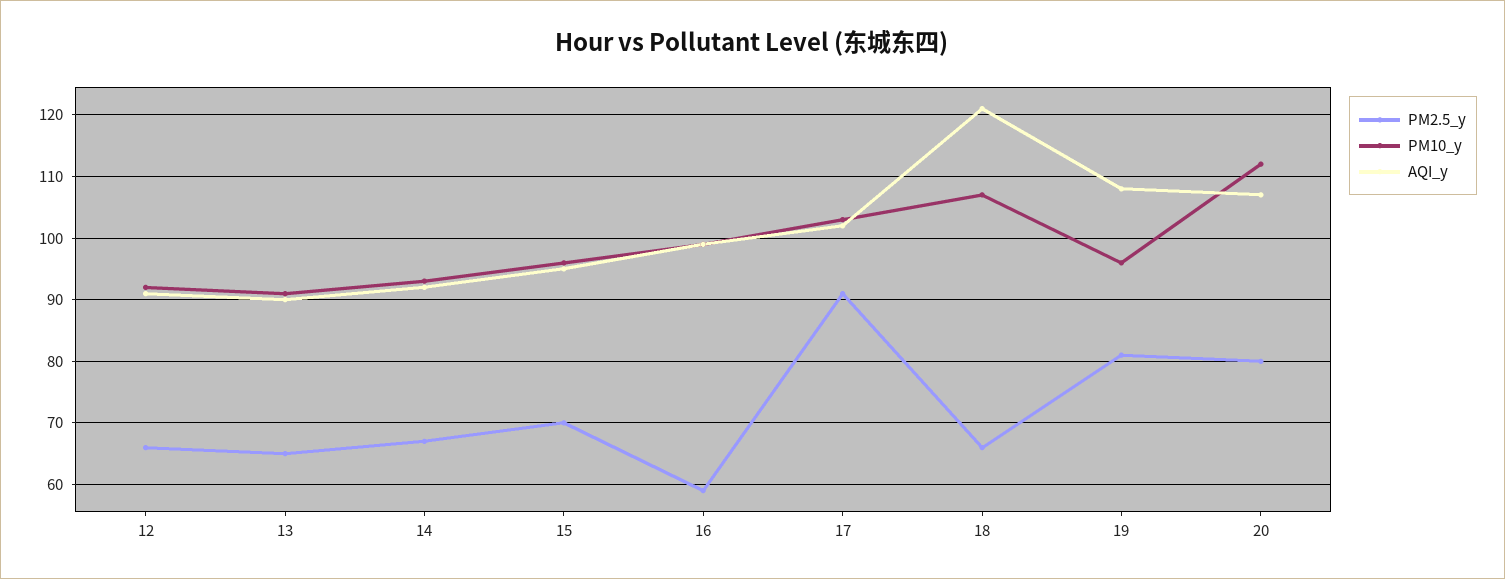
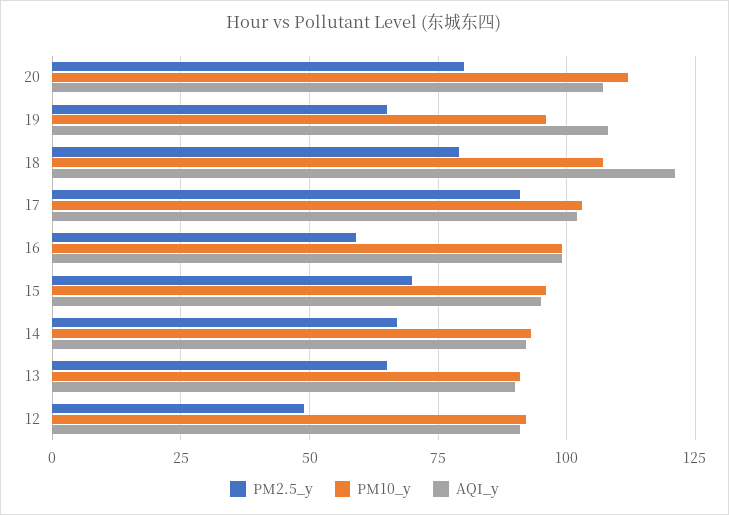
  {
    "PM2.5_y": {
-     "12": 66,
+     "12": 50,
      "13": 65,
      "14": 67,
      "15": 70,
      "16": 59,
      "17": 91,
-     "18": 66,
+     "18": 80,
-     "19": 81,
+     "19": 65,
      "20": 80
    },
    "PM10_y": {
      "12": 92,
      "13": 91,
      "14": 93,
      "15": 96,
      "16": 99,
      "17": 103,
      "18": 107,
      "19": 96,
      "20": 112
    },
    "AQI_y": {
      "12": 91,
      "13": 90,
      "14": 92,
      "15": 95,
      "16": 99,
      "17": 102,
      "18": 121,
      "19": 108,
      "20": 107
    }
  }

